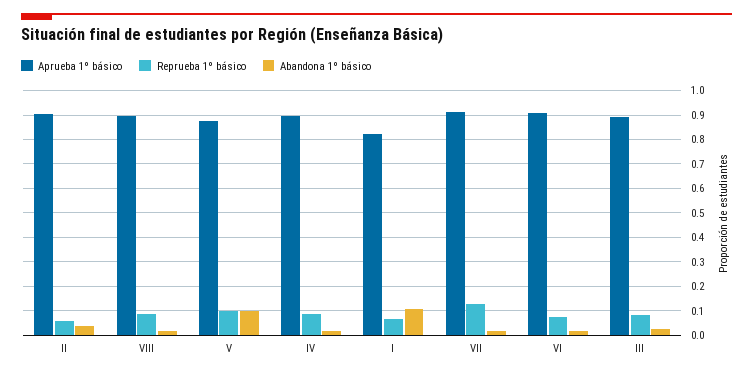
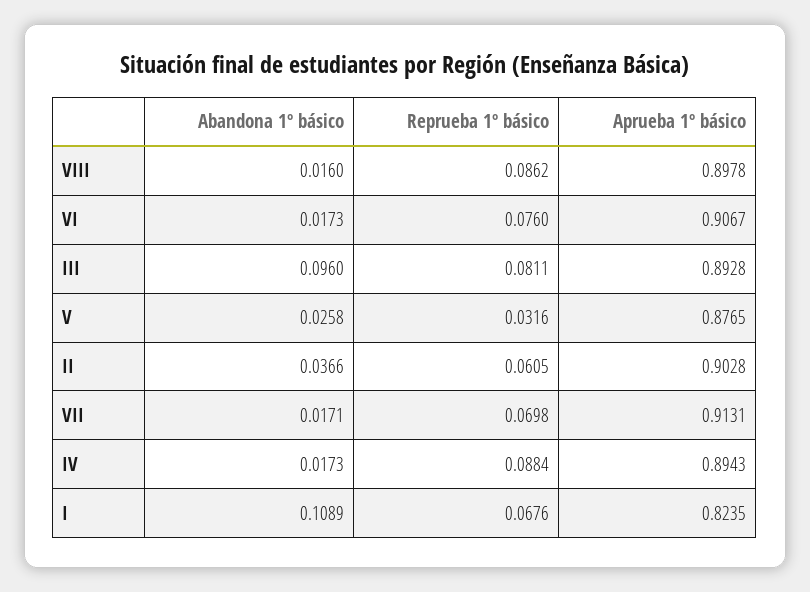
  {
    "Aprueba 1º básico": {
      "II": 0.9028,
      "VIII": 0.8978,
      "V": 0.8765,
      "IV": 0.8943,
      "I": 0.8235,
      "VII": 0.9131,
      "VI": 0.9067,
      "III": 0.8928
    },
    "Reprueba 1º básico": {
      "II": 0.0605,
      "VIII": 0.0862,
-     "V": 0.1,
+     "V": 0.0316,
      "IV": 0.0884,
      "I": 0.0676,
-     "VII": 0.125,
+     "VII": 0.0698,
      "VI": 0.076,
      "III": 0.0811
    },
    "Abandona 1º básico": {
      "II": 0.0366,
      "VIII": 0.016,
-     "V": 0.1,
+     "V": 0.0258,
      "IV": 0.0173,
      "I": 0.1089,
      "VII": 0.0171,
      "VI": 0.0173,
-     "III": 0.025
+     "III": 0.096
    }
  }

